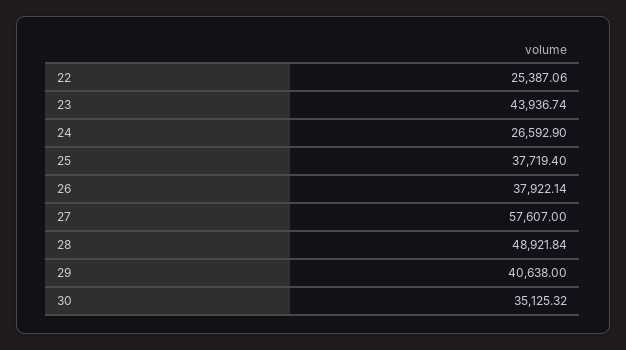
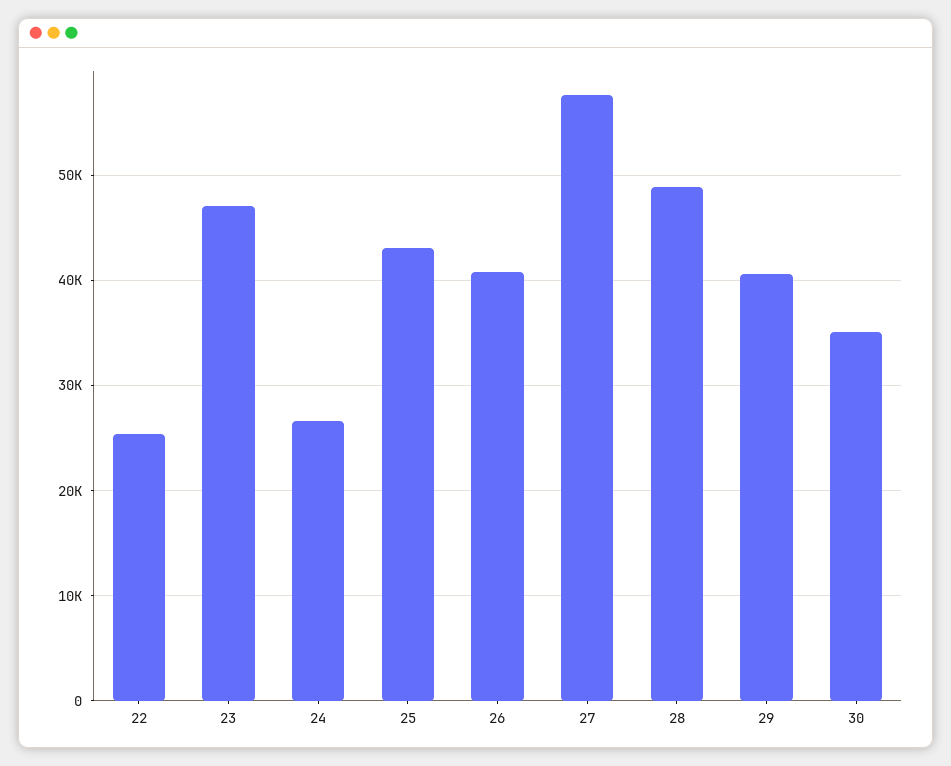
  {
    "22": 25387.06,
-   "23": 43936.74,
+   "23": 47000,
    "24": 26592.9,
-   "25": 37719.4,
+   "25": 43000,
-   "26": 37922.14,
+   "26": 41000,
    "27": 57607,
    "28": 48921.84,
    "29": 40638,
    "30": 35125.32
  }

